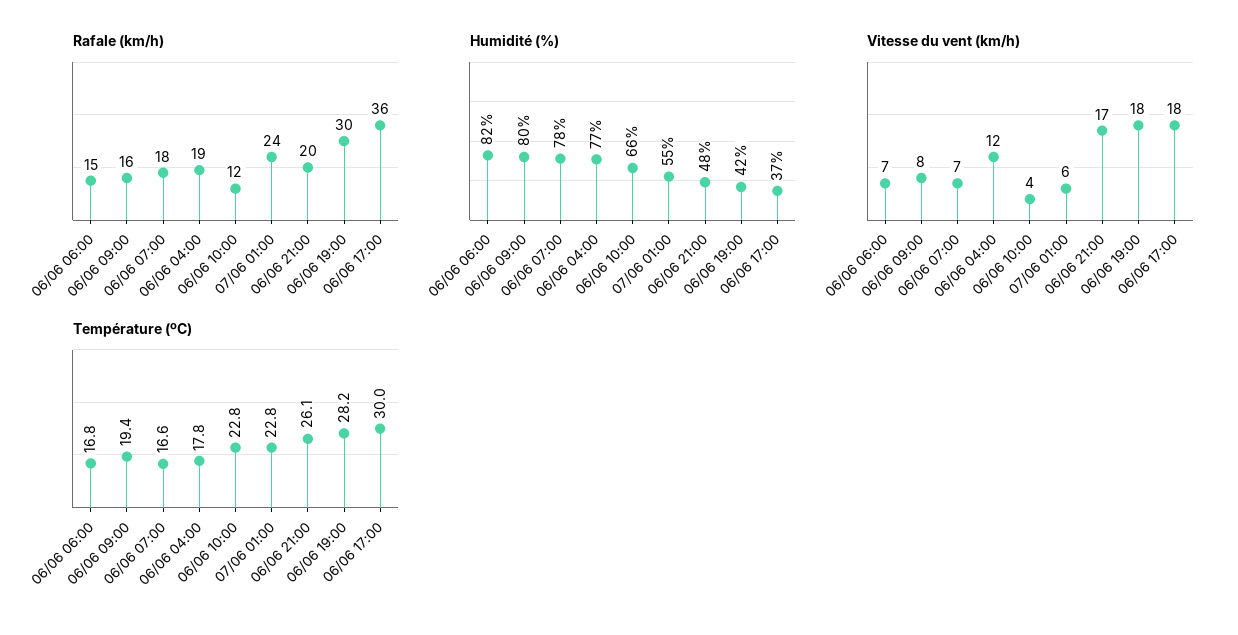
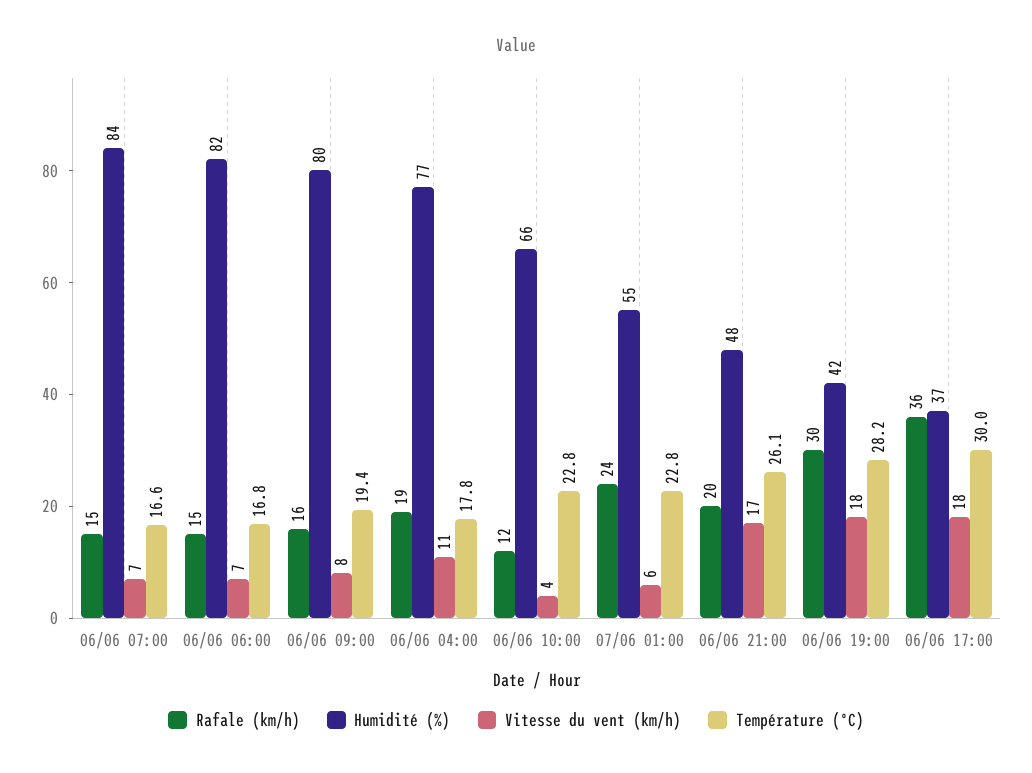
  {
    "Rafale (km/h)": {
      "06/06 06:00": 15,
      "06/06 09:00": 16,
-     "06/06 07:00": 18,
+     "06/06 07:00": 15,
      "06/06 04:00": 19,
      "06/06 10:00": 12,
      "07/06 01:00": 24,
      "06/06 21:00": 20,
      "06/06 19:00": 30,
      "06/06 17:00": 36
    },
    "Humidité (%)": {
      "06/06 06:00": 82,
      "06/06 09:00": 80,
-     "06/06 07:00": 78,
+     "06/06 07:00": 84,
      "06/06 04:00": 77,
      "06/06 10:00": 66,
      "07/06 01:00": 55,
      "06/06 21:00": 48,
      "06/06 19:00": 42,
      "06/06 17:00": 37
    },
    "Vitesse du vent (km/h)": {
      "06/06 06:00": 7,
      "06/06 09:00": 8,
      "06/06 07:00": 7,
-     "06/06 04:00": 12,
+     "06/06 04:00": 11,
      "06/06 10:00": 4,
      "07/06 01:00": 6,
      "06/06 21:00": 17,
      "06/06 19:00": 18,
      "06/06 17:00": 18
    },
    "Température (ºC)": {
      "06/06 06:00": 16.8,
      "06/06 09:00": 19.4,
      "06/06 07:00": 16.6,
      "06/06 04:00": 17.8,
      "06/06 10:00": 22.8,
      "07/06 01:00": 22.8,
      "06/06 21:00": 26.1,
      "06/06 19:00": 28.2,
      "06/06 17:00": 30
    }
  }

